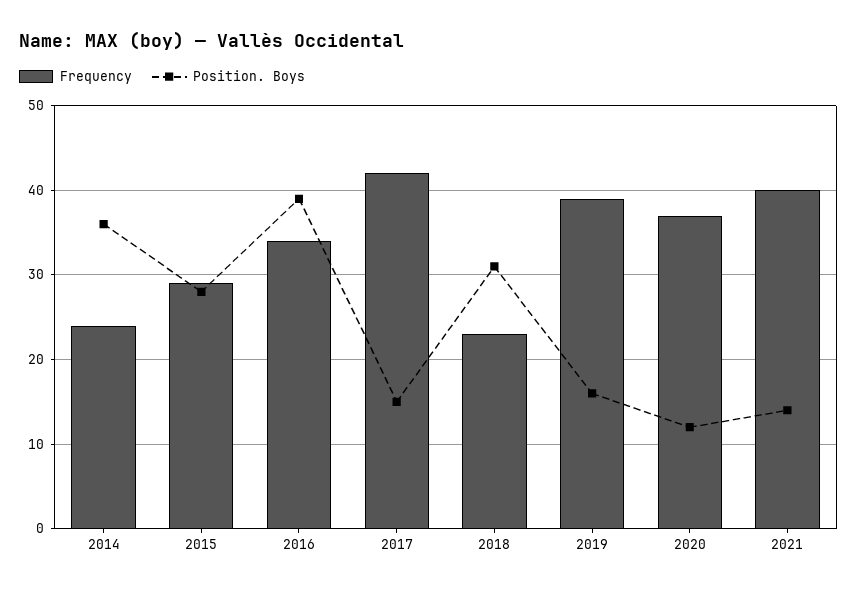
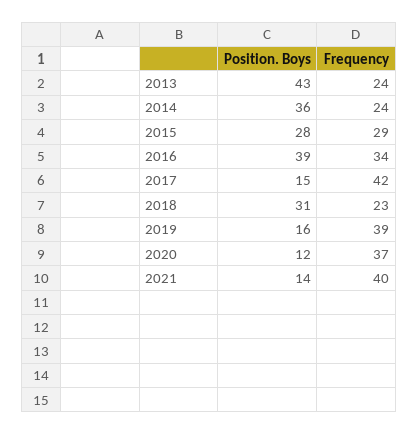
  {
    "Frequency": {
      "2014": 24,
      "2015": 29,
      "2016": 34,
      "2017": 42,
      "2018": 23,
      "2019": 39,
      "2020": 37,
-     "2021": 40
+     "2021": 40,
+     "2013": 24
    },
    "Position. Boys": {
      "2014": 36,
      "2015": 28,
      "2016": 39,
      "2017": 15,
      "2018": 31,
      "2019": 16,
      "2020": 12,
-     "2021": 14
+     "2021": 14,
+     "2013": 43
    }
  }

